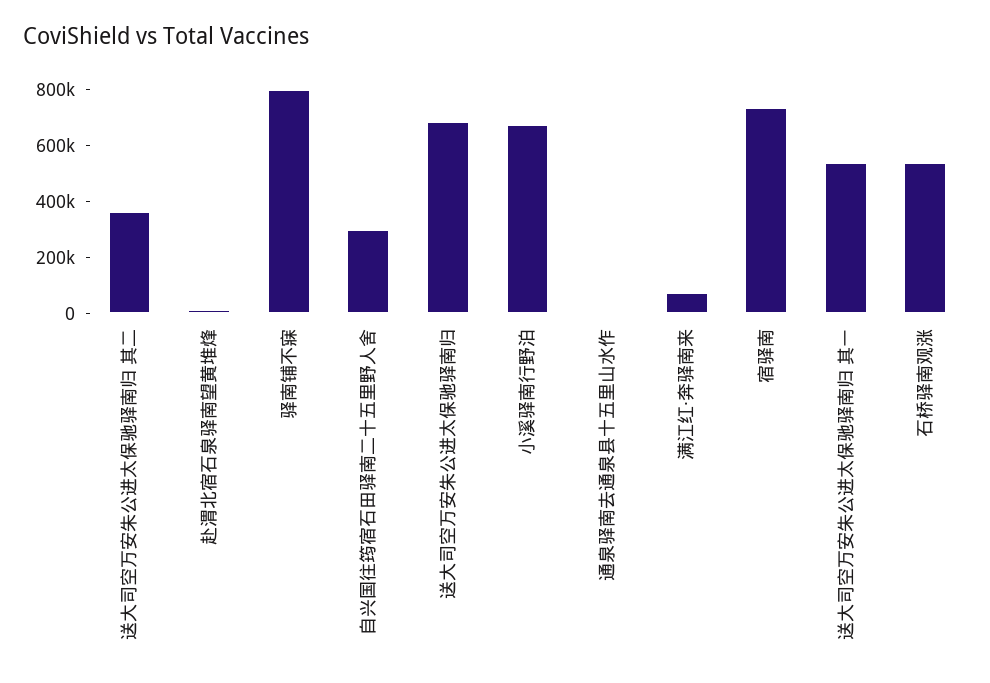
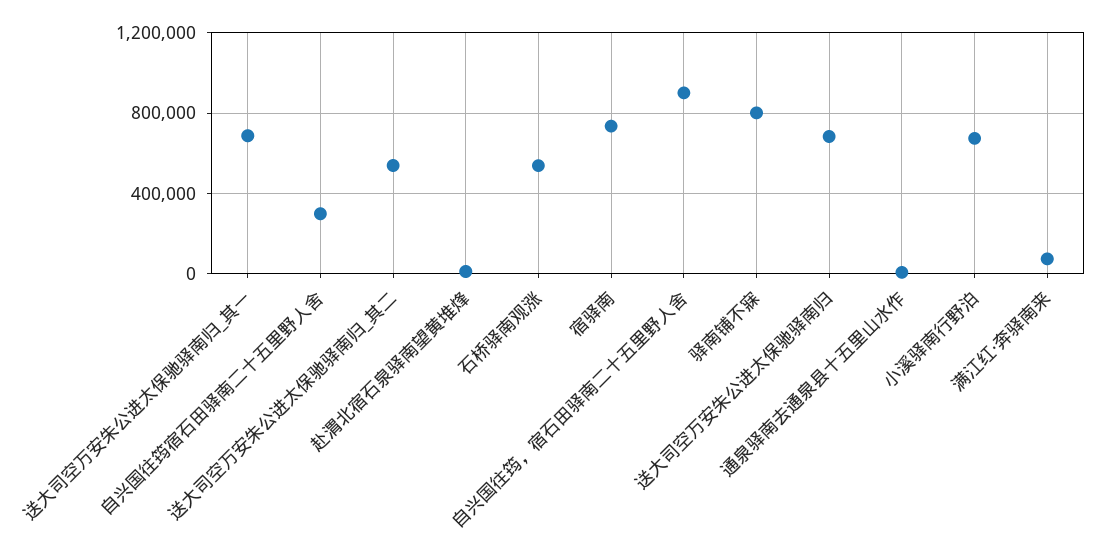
  {
-   "送大司空万安朱公进太保驰驿南归 其二": 350000,
+   "送大司空万安朱公进太保驰驿南归 其二": 550000,
    "赴渭北宿石泉驿南望黄堆烽": 0,
    "驿南铺不寐": 800000,
    "自兴国往筠宿石田驿南二十五里野人舍": 300000,
    "送大司空万安朱公进太保驰驿南归": 700000,
    "小溪驿南行野泊": 650000,
    "通泉驿南去通泉县十五里山水作": 0,
    "满江红·奔驿南来": 50000,
    "宿驿南": 750000,
-   "送大司空万安朱公进太保驰驿南归 其一": 550000,
+   "送大司空万安朱公进太保驰驿南归 其一": 700000,
-   "石桥驿南观涨": 550000
+   "石桥驿南观涨": 550000,
+   "自兴国往筠，宿石田驿南二十五里野人舍": 900000
  }

